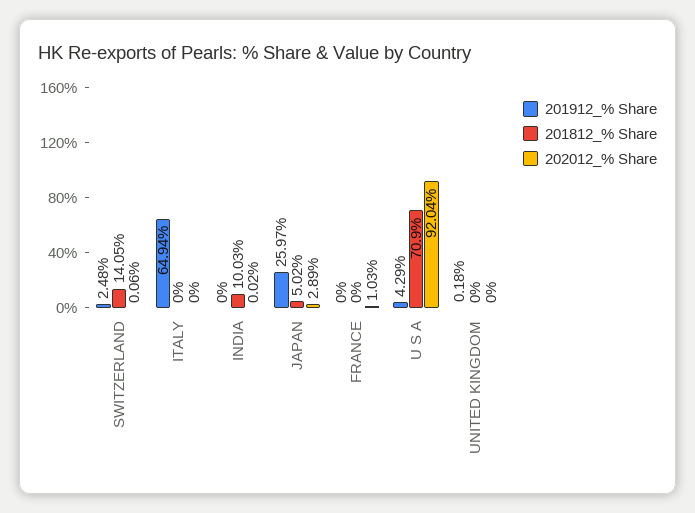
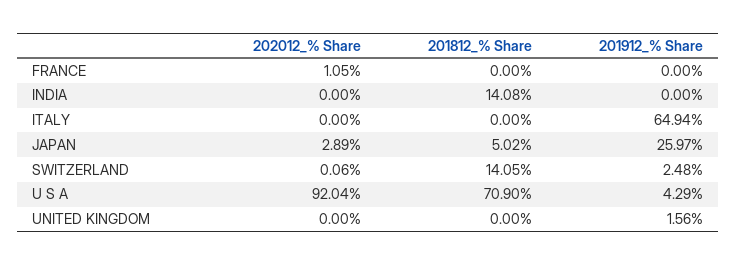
  {
    "201912_% Share": {
      "SWITZERLAND": 2.48,
      "ITALY": 64.94,
      "INDIA": 0,
      "JAPAN": 25.97,
      "FRANCE": 0,
      "U S A": 4.29,
-     "UNITED KINGDOM": 0.18
+     "UNITED KINGDOM": 1.56
    },
    "201812_% Share": {
      "SWITZERLAND": 14.05,
      "ITALY": 0,
-     "INDIA": 10.03,
+     "INDIA": 14.08,
      "JAPAN": 5.02,
      "FRANCE": 0,
      "U S A": 70.9,
      "UNITED KINGDOM": 0
    },
    "202012_% Share": {
      "SWITZERLAND": 0.06,
      "ITALY": 0,
-     "INDIA": 0.02,
+     "INDIA": 0,
      "JAPAN": 2.89,
-     "FRANCE": 1.03,
+     "FRANCE": 1.05,
      "U S A": 92.04,
      "UNITED KINGDOM": 0
    }
  }

